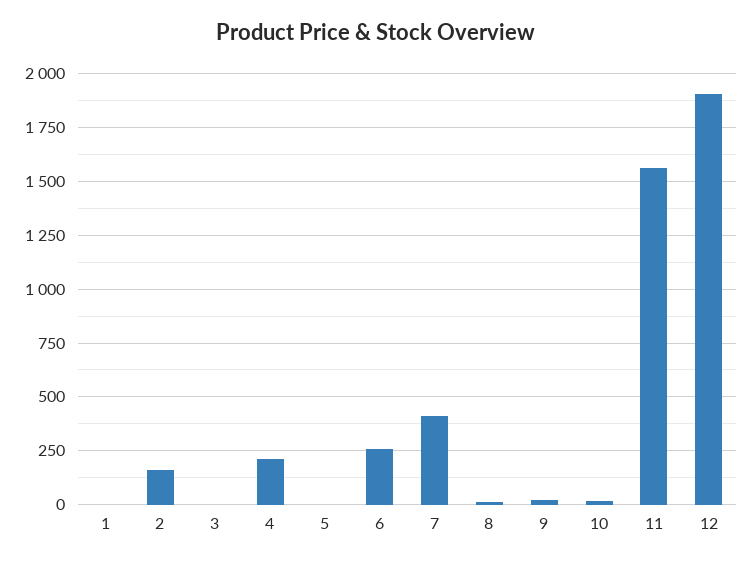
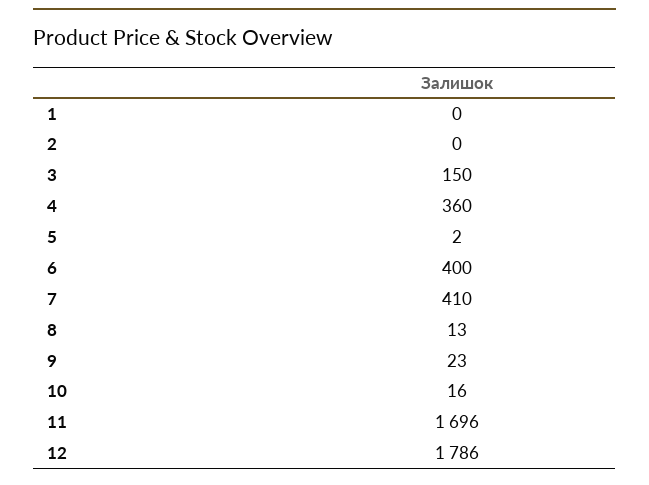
  {
    "1": 0,
-   "2": 150,
+   "2": 0,
-   "3": 0,
+   "3": 150,
-   "4": 200,
+   "4": 360,
    "5": 2,
-   "6": 250,
+   "6": 400,
    "7": 410,
    "8": 13,
    "9": 23,
    "10": 16,
-   "11": 1550,
+   "11": 1696,
-   "12": 1900
+   "12": 1786
  }

